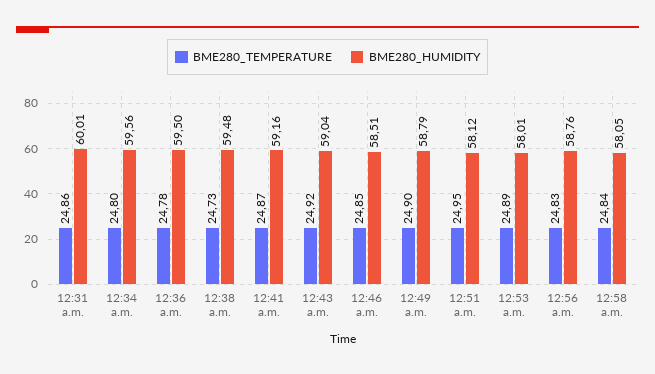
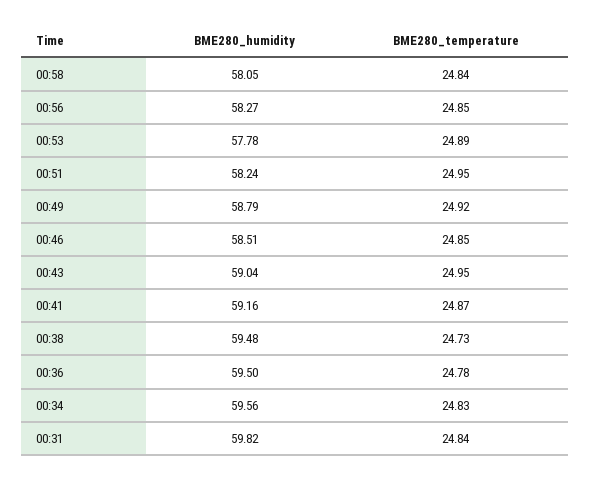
  {
    "BME280_TEMPERATURE": {
-     "12:31 a.m.": 24.86,
+     "12:31 a.m.": 24.84,
-     "12:34 a.m.": 24.8,
+     "12:34 a.m.": 24.83,
      "12:36 a.m.": 24.78,
      "12:38 a.m.": 24.73,
      "12:41 a.m.": 24.87,
-     "12:43 a.m.": 24.92,
+     "12:43 a.m.": 24.95,
      "12:46 a.m.": 24.85,
-     "12:49 a.m.": 24.9,
+     "12:49 a.m.": 24.92,
      "12:51 a.m.": 24.95,
      "12:53 a.m.": 24.89,
-     "12:56 a.m.": 24.83,
+     "12:56 a.m.": 24.85,
      "12:58 a.m.": 24.84
    },
    "BME280_HUMIDITY": {
-     "12:31 a.m.": 60.01,
+     "12:31 a.m.": 59.82,
      "12:34 a.m.": 59.56,
      "12:36 a.m.": 59.5,
      "12:38 a.m.": 59.48,
      "12:41 a.m.": 59.16,
      "12:43 a.m.": 59.04,
      "12:46 a.m.": 58.51,
      "12:49 a.m.": 58.79,
-     "12:51 a.m.": 58.12,
+     "12:51 a.m.": 58.24,
-     "12:53 a.m.": 58.01,
+     "12:53 a.m.": 57.78,
-     "12:56 a.m.": 58.76,
+     "12:56 a.m.": 58.27,
      "12:58 a.m.": 58.05
    }
  }

